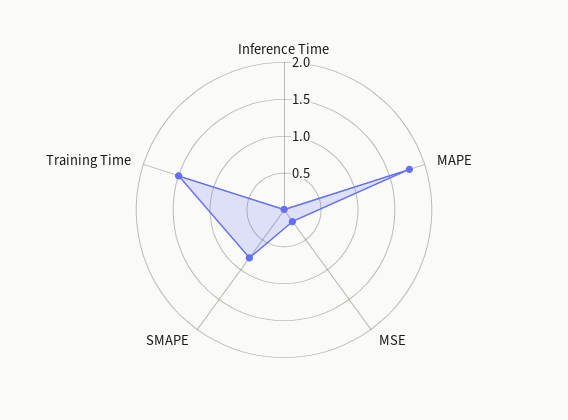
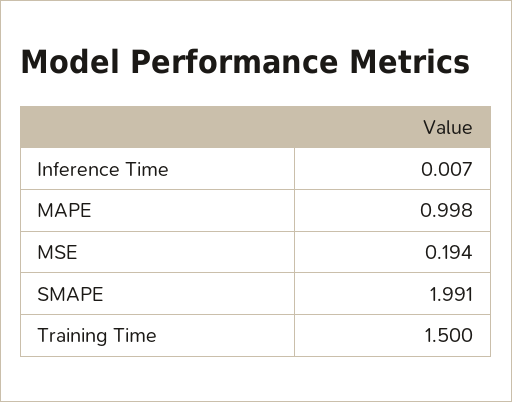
  {
    "Inference Time": 0.007,
-   "MAPE": 1.75,
+   "MAPE": 0.998,
    "MSE": 0.194,
-   "SMAPE": 0.75,
+   "SMAPE": 1.991,
    "Training Time": 1.5
  }

